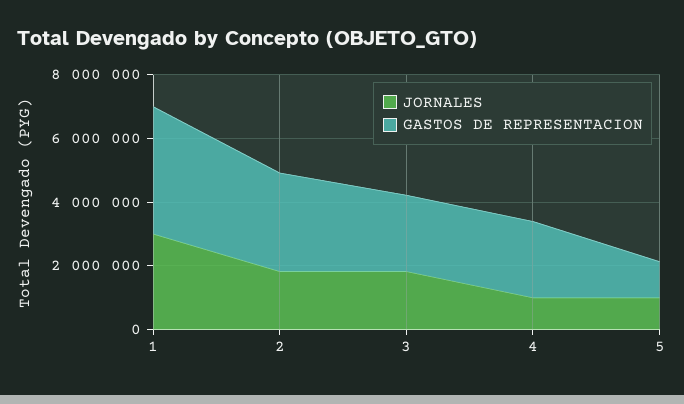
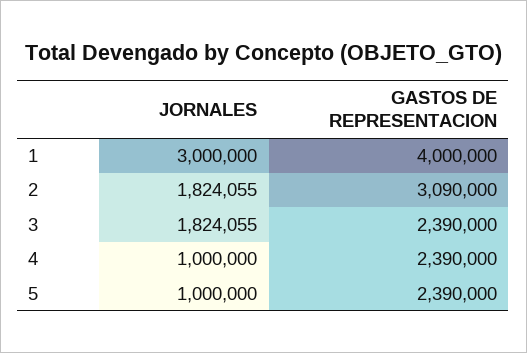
  {
    "JORNALES": {
      "1": 3000000,
      "2": 1824055,
      "3": 1824055,
      "4": 1000000,
      "5": 1000000
    },
    "GASTOS DE REPRESENTACION": {
      "1": 4000000,
      "2": 3090000,
      "3": 2390000,
      "4": 2390000,
-     "5": 1000000
+     "5": 2390000
    }
  }

